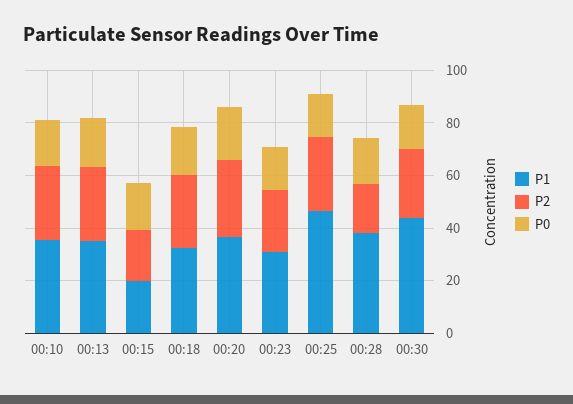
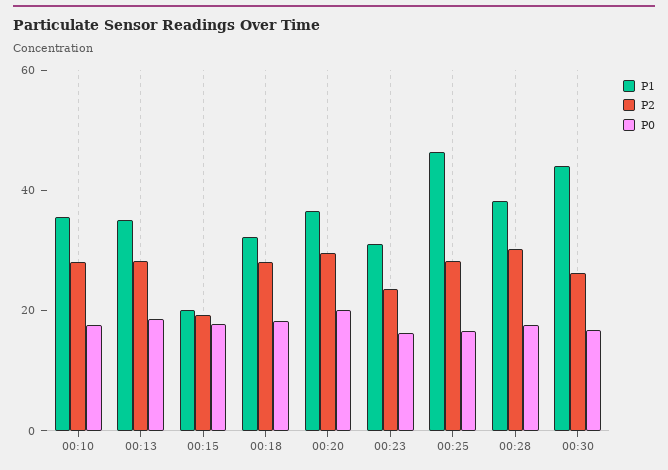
  {
    "P1": {
      "00:10": 35,
      "00:13": 35,
      "00:15": 20,
      "00:18": 30,
      "00:20": 35,
      "00:23": 30,
      "00:25": 45,
      "00:28": 40,
      "00:30": 45
    },
    "P2": {
      "00:10": 30,
      "00:13": 30,
      "00:15": 20,
      "00:18": 30,
      "00:20": 30,
      "00:23": 25,
      "00:25": 30,
-     "00:28": 20,
+     "00:28": 30,
      "00:30": 25
    },
    "P0": {
      "00:10": 20,
      "00:13": 20,
      "00:15": 20,
      "00:18": 20,
      "00:20": 20,
      "00:23": 15,
      "00:25": 15,
      "00:28": 20,
      "00:30": 15
    }
  }

